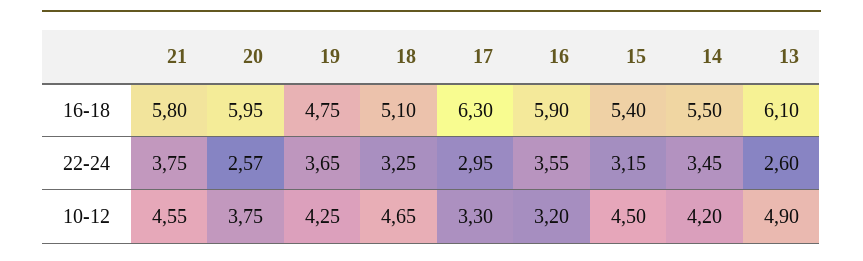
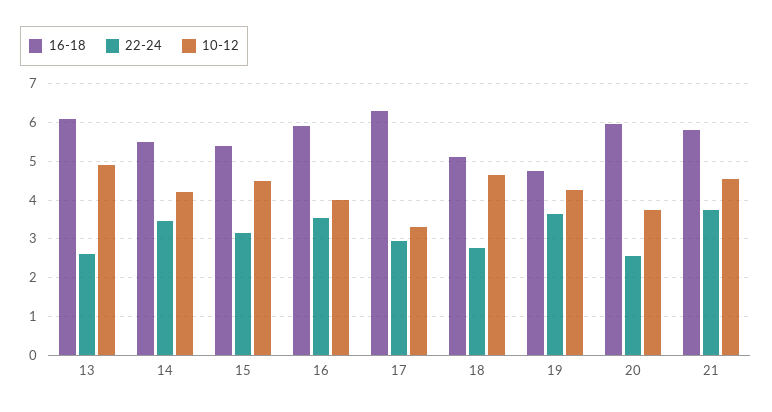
  {
    "16-18": {
      "21": 5.8,
      "20": 5.95,
      "19": 4.75,
      "18": 5.1,
      "17": 6.3,
      "16": 5.9,
      "15": 5.4,
      "14": 5.5,
      "13": 6.1
    },
    "22-24": {
      "21": 3.75,
      "20": 2.57,
      "19": 3.65,
-     "18": 3.25,
+     "18": 2.8,
      "17": 2.95,
      "16": 3.55,
      "15": 3.15,
      "14": 3.45,
      "13": 2.6
    },
    "10-12": {
      "21": 4.55,
      "20": 3.75,
      "19": 4.25,
      "18": 4.65,
      "17": 3.3,
-     "16": 3.2,
+     "16": 4,
      "15": 4.5,
      "14": 4.2,
      "13": 4.9
    }
  }

